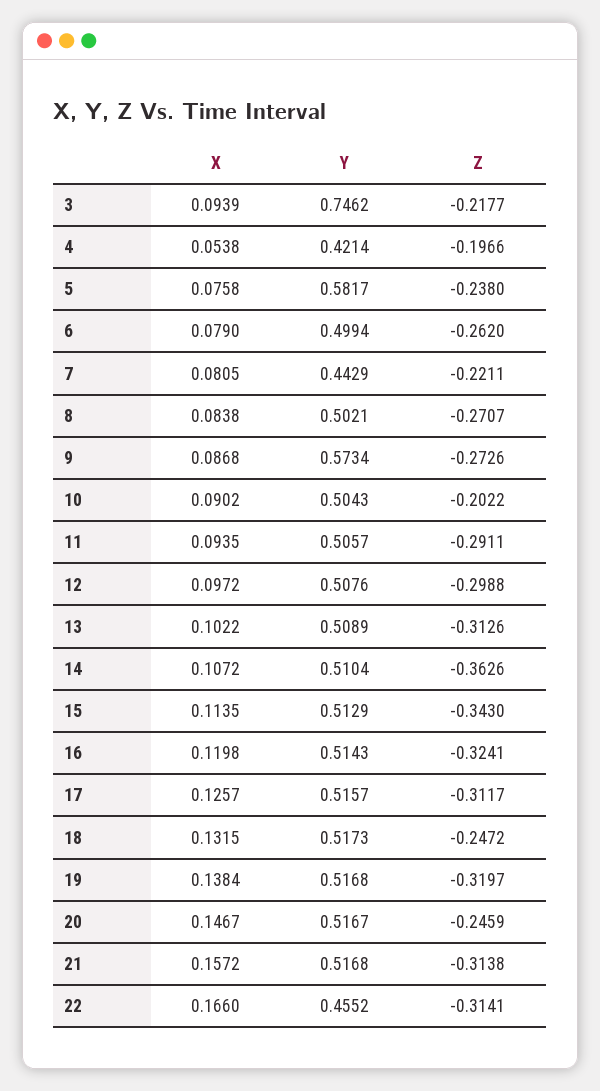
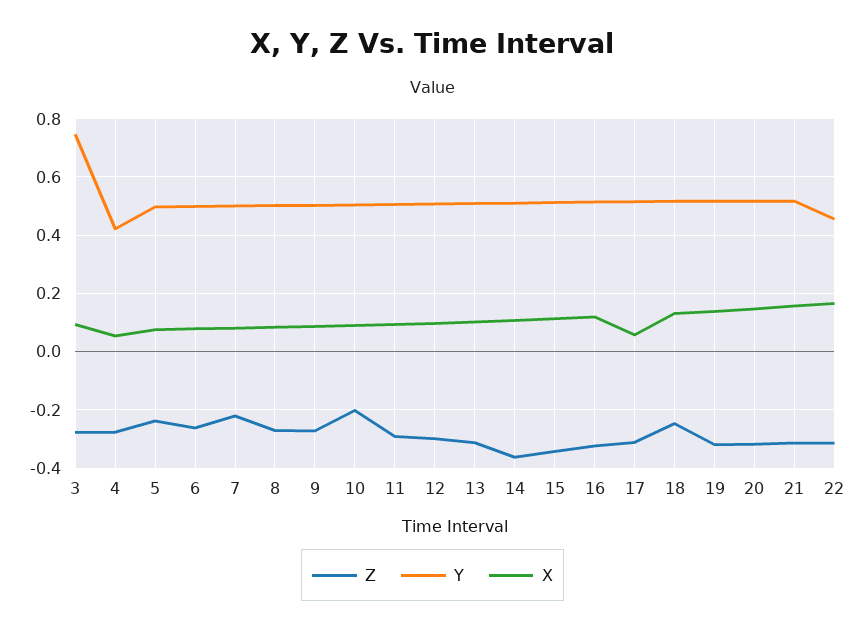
  {
    "X": {
      "3": 0.0939,
      "4": 0.0538,
      "5": 0.0758,
      "6": 0.079,
      "7": 0.0805,
      "8": 0.0838,
      "9": 0.0868,
      "10": 0.0902,
      "11": 0.0935,
      "12": 0.0972,
      "13": 0.1022,
      "14": 0.1072,
      "15": 0.1135,
      "16": 0.1198,
-     "17": 0.1257,
+     "17": 0.05,
      "18": 0.1315,
      "19": 0.1384,
      "20": 0.1467,
      "21": 0.1572,
      "22": 0.166
    },
    "Y": {
      "3": 0.7462,
      "4": 0.4214,
-     "5": 0.5817,
+     "5": 0.5,
      "6": 0.4994,
-     "7": 0.4429,
+     "7": 0.5,
      "8": 0.5021,
-     "9": 0.5734,
+     "9": 0.5,
      "10": 0.5043,
      "11": 0.5057,
      "12": 0.5076,
      "13": 0.5089,
      "14": 0.5104,
      "15": 0.5129,
      "16": 0.5143,
      "17": 0.5157,
      "18": 0.5173,
      "19": 0.5168,
      "20": 0.5167,
      "21": 0.5168,
      "22": 0.4552
    },
    "Z": {
-     "3": -0.2177,
+     "3": -0.275,
-     "4": -0.1966,
+     "4": -0.275,
      "5": -0.238,
      "6": -0.262,
      "7": -0.2211,
      "8": -0.2707,
      "9": -0.2726,
      "10": -0.2022,
      "11": -0.2911,
      "12": -0.2988,
      "13": -0.3126,
      "14": -0.3626,
      "15": -0.343,
      "16": -0.3241,
      "17": -0.3117,
      "18": -0.2472,
      "19": -0.3197,
-     "20": -0.2459,
+     "20": -0.325,
      "21": -0.3138,
      "22": -0.3141
    }
  }

